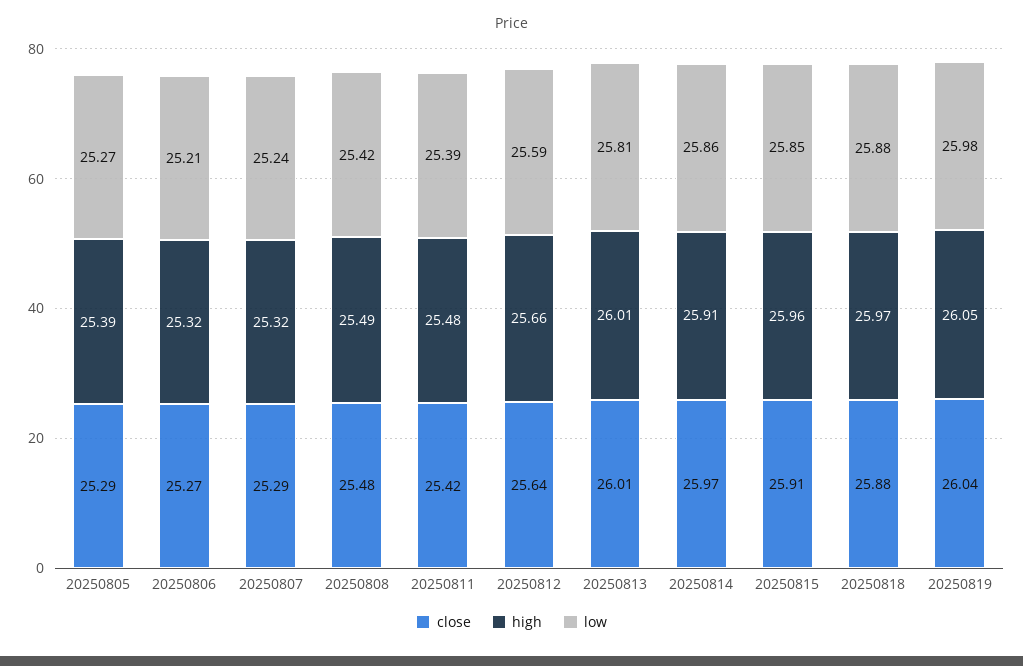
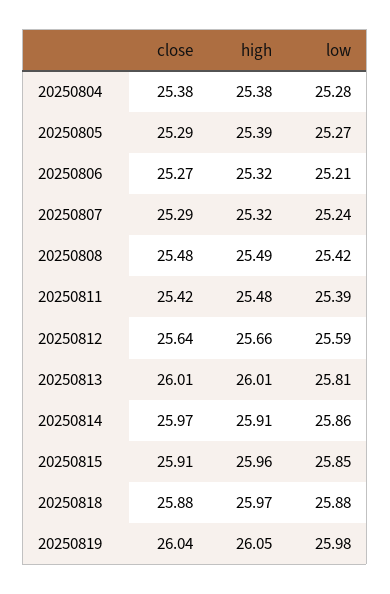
  {
    "close": {
      "20250805": 25.29,
      "20250806": 25.27,
      "20250807": 25.29,
      "20250808": 25.48,
      "20250811": 25.42,
      "20250812": 25.64,
      "20250813": 26.01,
      "20250814": 25.97,
      "20250815": 25.91,
      "20250818": 25.88,
-     "20250819": 26.04
+     "20250819": 26.04,
+     "20250804": 25.38
    },
    "high": {
      "20250805": 25.39,
      "20250806": 25.32,
      "20250807": 25.32,
      "20250808": 25.49,
      "20250811": 25.48,
      "20250812": 25.66,
      "20250813": 26.01,
      "20250814": 25.91,
      "20250815": 25.96,
      "20250818": 25.97,
-     "20250819": 26.05
+     "20250819": 26.05,
+     "20250804": 25.38
    },
    "low": {
      "20250805": 25.27,
      "20250806": 25.21,
      "20250807": 25.24,
      "20250808": 25.42,
      "20250811": 25.39,
      "20250812": 25.59,
      "20250813": 25.81,
      "20250814": 25.86,
      "20250815": 25.85,
      "20250818": 25.88,
-     "20250819": 25.98
+     "20250819": 25.98,
+     "20250804": 25.28
    }
  }

